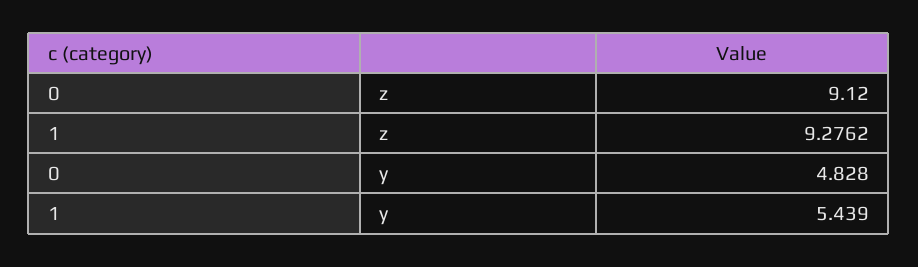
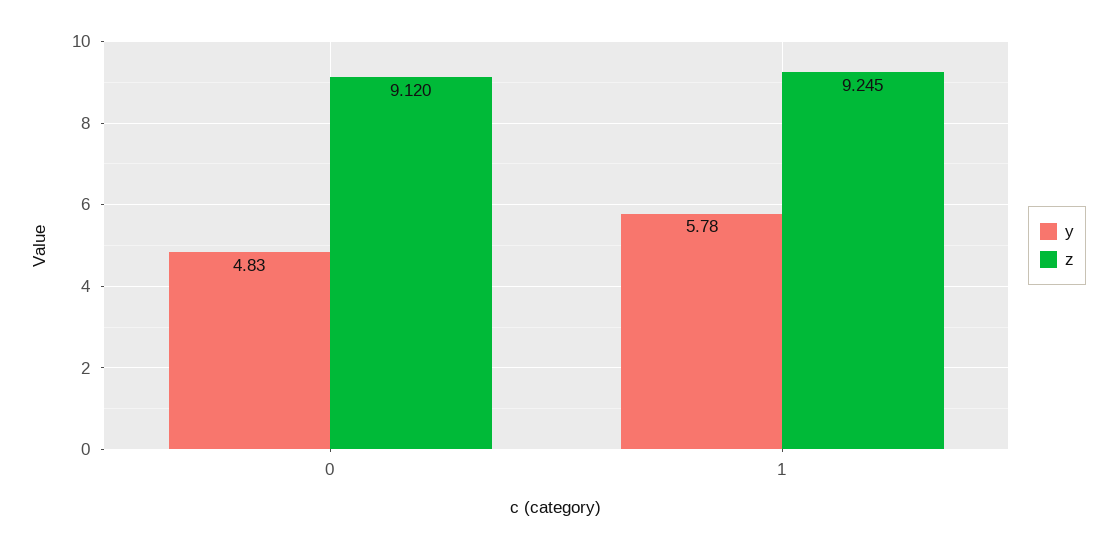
  {
    "z": {
      "0": 9.12,
-     "1": 9.2762
+     "1": 9.245
    },
    "y": {
      "0": 4.828,
-     "1": 5.439
+     "1": 5.78
    }
  }

